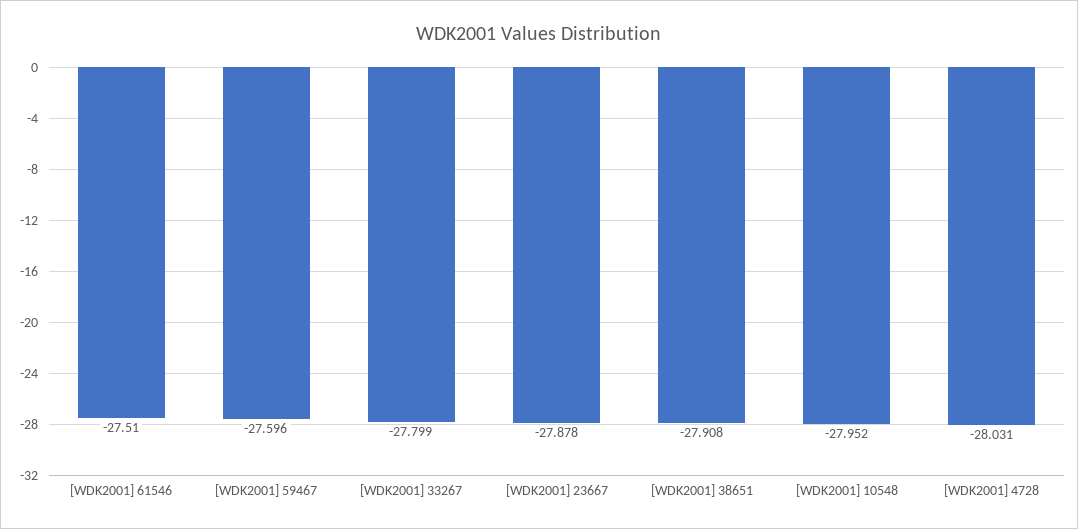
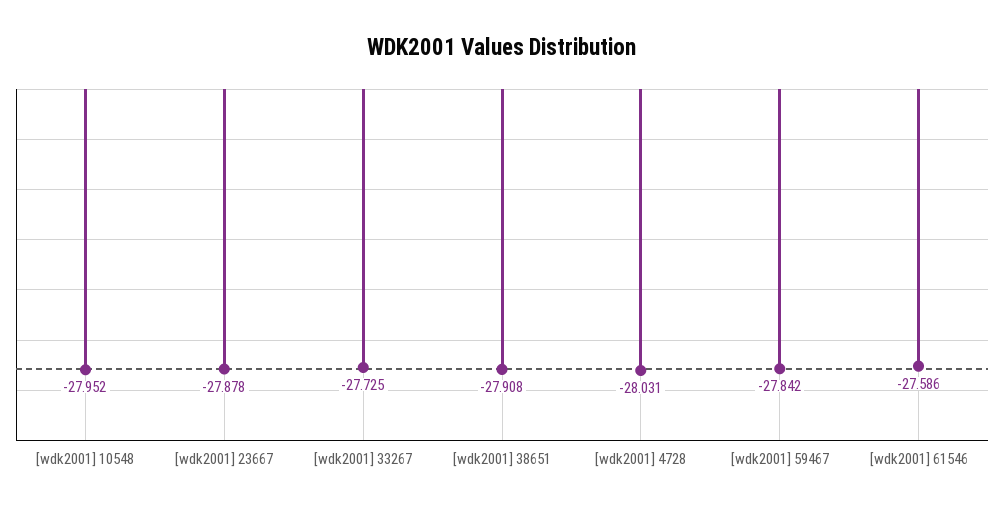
  {
-   "[WDK2001] 61546": -27.51,
+   "[WDK2001] 61546": -27.586,
-   "[WDK2001] 59467": -27.596,
+   "[WDK2001] 59467": -27.842,
-   "[WDK2001] 33267": -27.799,
+   "[WDK2001] 33267": -27.725,
    "[WDK2001] 23667": -27.878,
    "[WDK2001] 38651": -27.908,
    "[WDK2001] 10548": -27.952,
    "[WDK2001] 4728": -28.031
  }

